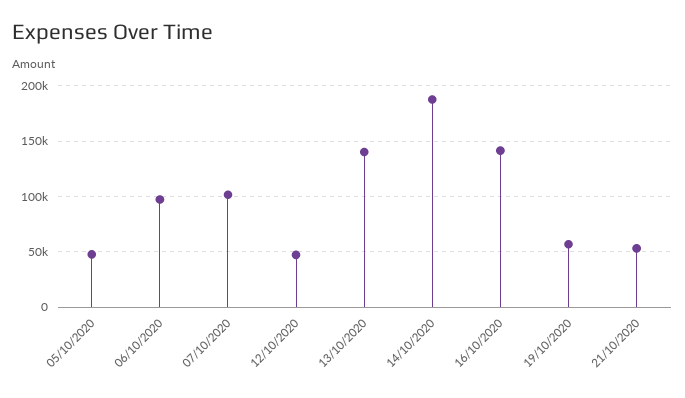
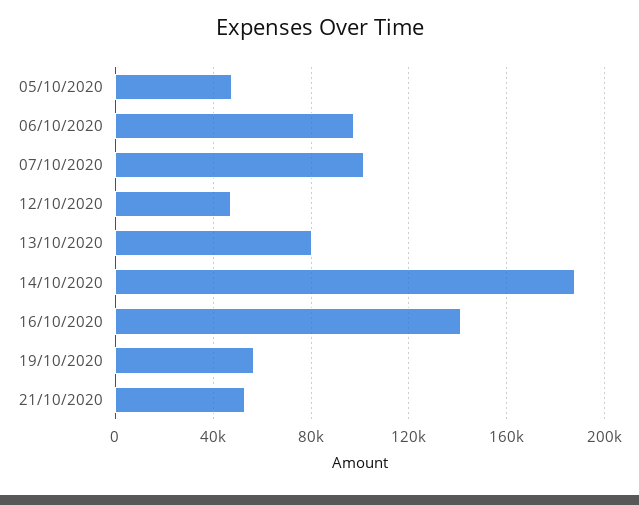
  {
    "05/10/2020": 50000,
    "06/10/2020": 95000,
    "07/10/2020": 100000,
    "12/10/2020": 45000,
-   "13/10/2020": 140000,
+   "13/10/2020": 80000,
    "14/10/2020": 190000,
    "16/10/2020": 140000,
    "19/10/2020": 55000,
    "21/10/2020": 55000
  }

